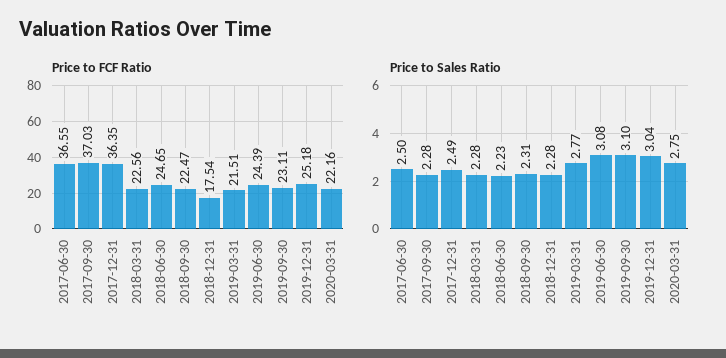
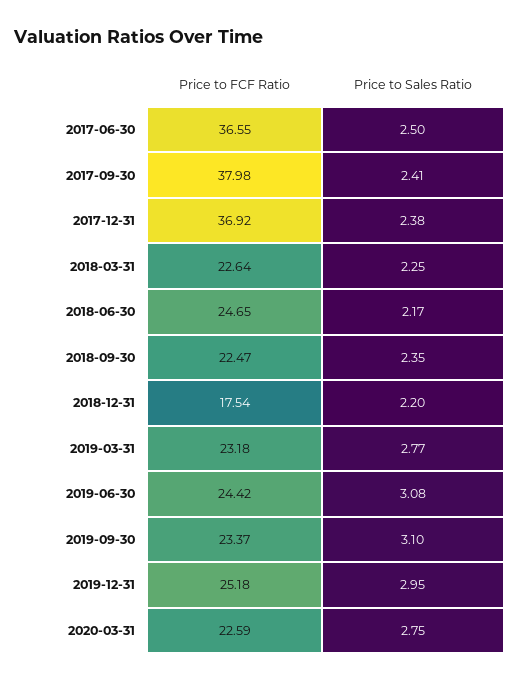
  {
    "Price to FCF Ratio": {
      "2017-06-30": 36.55,
-     "2017-09-30": 37.03,
+     "2017-09-30": 37.98,
-     "2017-12-31": 36.35,
+     "2017-12-31": 36.92,
-     "2018-03-31": 22.56,
+     "2018-03-31": 22.64,
      "2018-06-30": 24.65,
      "2018-09-30": 22.47,
      "2018-12-31": 17.54,
-     "2019-03-31": 21.51,
+     "2019-03-31": 23.18,
-     "2019-06-30": 24.39,
+     "2019-06-30": 24.42,
-     "2019-09-30": 23.11,
+     "2019-09-30": 23.37,
      "2019-12-31": 25.18,
-     "2020-03-31": 22.16
+     "2020-03-31": 22.59
    },
    "Price to Sales Ratio": {
      "2017-06-30": 2.5,
-     "2017-09-30": 2.28,
+     "2017-09-30": 2.41,
-     "2017-12-31": 2.49,
+     "2017-12-31": 2.38,
-     "2018-03-31": 2.28,
+     "2018-03-31": 2.25,
-     "2018-06-30": 2.23,
+     "2018-06-30": 2.17,
-     "2018-09-30": 2.31,
+     "2018-09-30": 2.35,
-     "2018-12-31": 2.28,
+     "2018-12-31": 2.2,
      "2019-03-31": 2.77,
      "2019-06-30": 3.08,
      "2019-09-30": 3.1,
-     "2019-12-31": 3.04,
+     "2019-12-31": 2.95,
      "2020-03-31": 2.75
    }
  }

